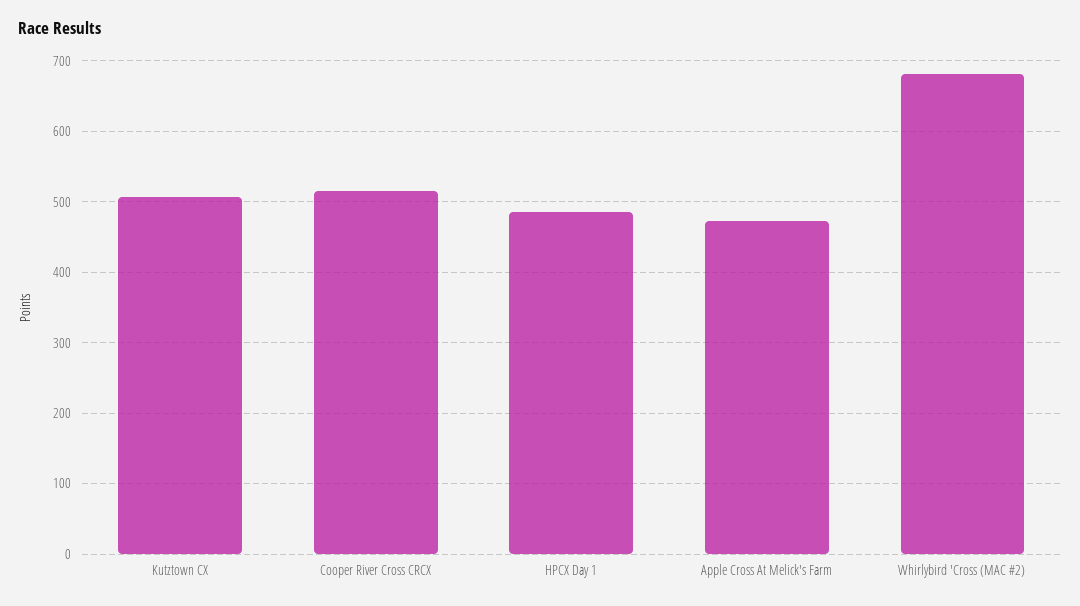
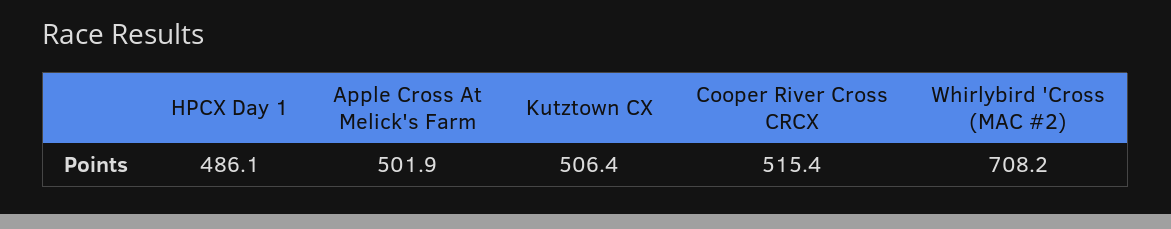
  {
    "Kutztown CX": 506.4,
    "Cooper River Cross CRCX": 515.4,
    "HPCX Day 1": 486.1,
-   "Apple Cross At Melick's Farm": 470,
+   "Apple Cross At Melick's Farm": 501.9,
-   "Whirlybird 'Cross (MAC #2)": 680
+   "Whirlybird 'Cross (MAC #2)": 708.2
  }

